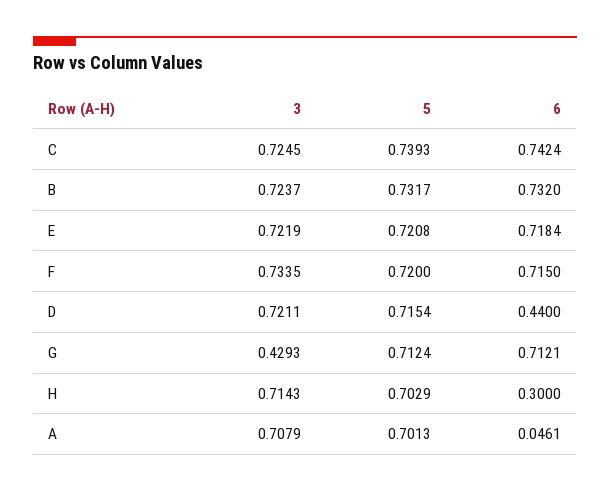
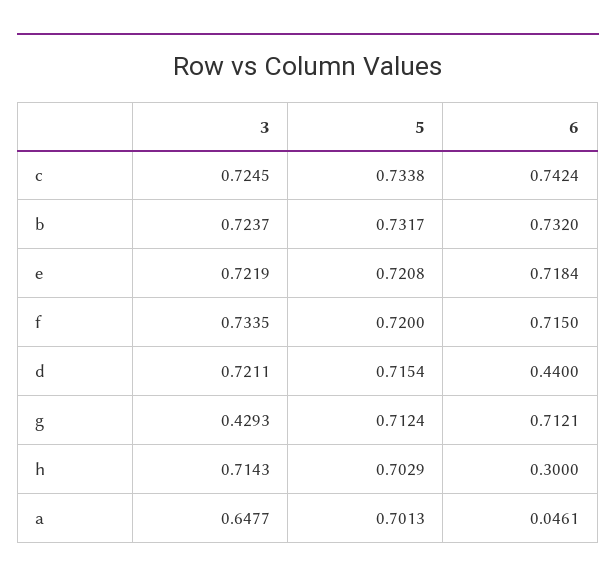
  {
    "3": {
      "C": 0.7245,
      "B": 0.7237,
      "E": 0.7219,
      "F": 0.7335,
      "D": 0.7211,
      "G": 0.4293,
      "H": 0.7143,
-     "A": 0.7079
+     "A": 0.6477
    },
    "5": {
-     "C": 0.7393,
+     "C": 0.7338,
      "B": 0.7317,
      "E": 0.7208,
      "F": 0.72,
      "D": 0.7154,
      "G": 0.7124,
      "H": 0.7029,
      "A": 0.7013
    },
    "6": {
      "C": 0.7424,
      "B": 0.732,
      "E": 0.7184,
      "F": 0.715,
      "D": 0.44,
      "G": 0.7121,
      "H": 0.3,
      "A": 0.0461
    }
  }

